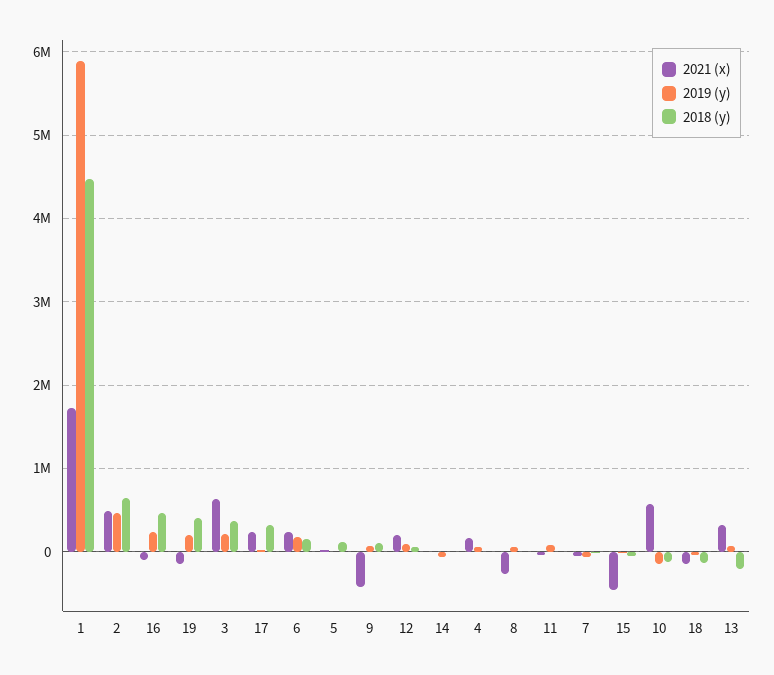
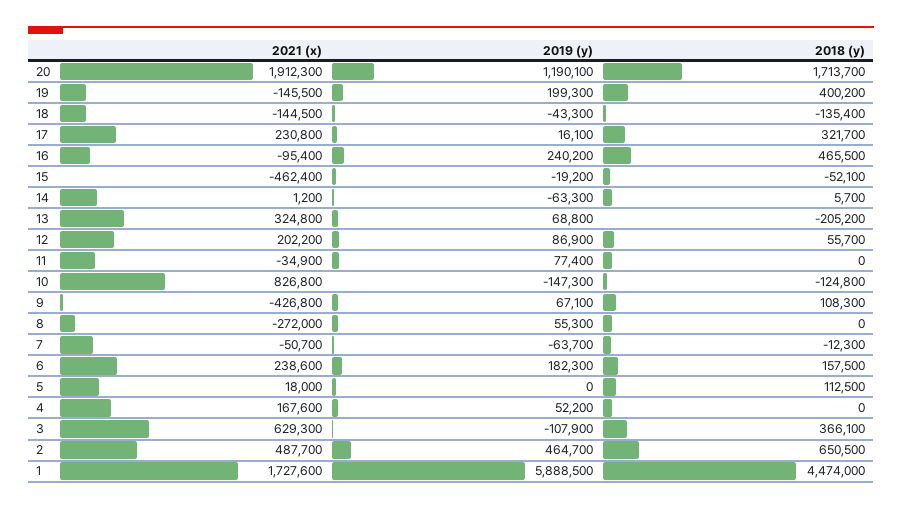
  {
    "2021 (x)": {
      "1": 1727600,
      "2": 487700,
      "16": -95400,
      "19": -145500,
      "3": 629300,
      "17": 230800,
      "6": 238600,
      "5": 18000,
      "9": -426800,
      "12": 202200,
      "14": 1200,
      "4": 167600,
      "8": -272000,
      "11": -34900,
      "7": -50700,
      "15": -462400,
-     "10": 600000,
+     "10": 826800,
      "18": -144500,
-     "13": 324800
+     "13": 324800,
+     "20": 1912300
    },
    "2019 (y)": {
      "1": 5888500,
      "2": 464700,
      "16": 240200,
      "19": 199300,
-     "3": 200000,
+     "3": -107900,
      "17": 16100,
      "6": 182300,
      "5": 0,
      "9": 67100,
      "12": 86900,
      "14": -63300,
      "4": 52200,
      "8": 55300,
      "11": 77400,
      "7": -63700,
      "15": -19200,
      "10": -147300,
      "18": -43300,
-     "13": 68800
+     "13": 68800,
+     "20": 1190100
    },
    "2018 (y)": {
      "1": 4474000,
      "2": 650500,
      "16": 465500,
      "19": 400200,
      "3": 366100,
      "17": 321700,
      "6": 157500,
      "5": 112500,
      "9": 108300,
      "12": 55700,
      "14": 5700,
      "4": 0,
      "8": 0,
      "11": 0,
      "7": -12300,
      "15": -52100,
      "10": -124800,
      "18": -135400,
-     "13": -205200
+     "13": -205200,
+     "20": 1713700
    }
  }

